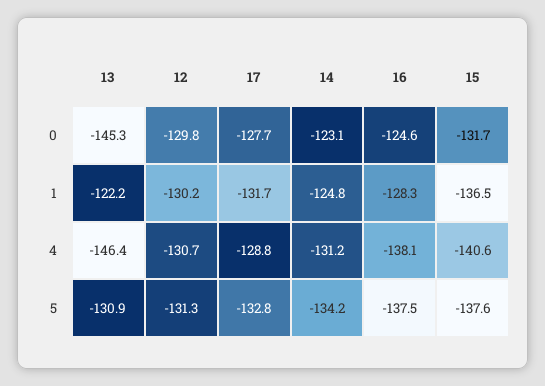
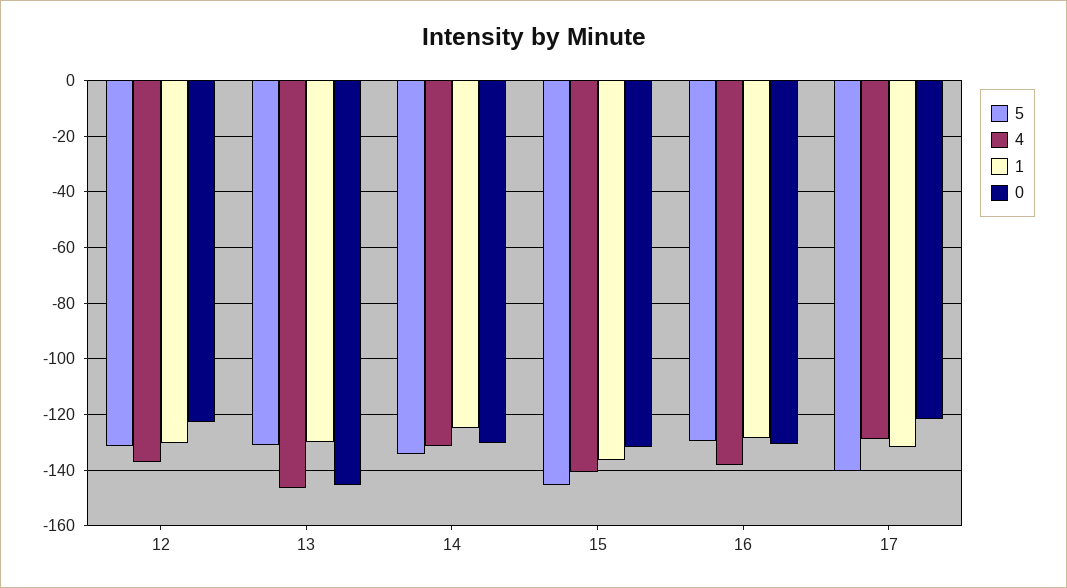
  {
    "0": {
      "13": -145.3,
-     "12": -129.8,
+     "12": -122.5,
-     "17": -127.7,
+     "17": -122.5,
-     "14": -123.1,
+     "14": -130,
-     "16": -124.6,
+     "16": -130,
      "15": -131.7
    },
    "1": {
-     "13": -122.2,
+     "13": -130,
      "12": -130.2,
      "17": -131.7,
      "14": -124.8,
      "16": -128.3,
      "15": -136.5
    },
    "4": {
      "13": -146.4,
-     "12": -130.7,
+     "12": -137.5,
      "17": -128.8,
      "14": -131.2,
      "16": -138.1,
      "15": -140.6
    },
    "5": {
      "13": -130.9,
      "12": -131.3,
-     "17": -132.8,
+     "17": -140,
      "14": -134.2,
-     "16": -137.5,
+     "16": -130,
-     "15": -137.6
+     "15": -145
    }
  }

